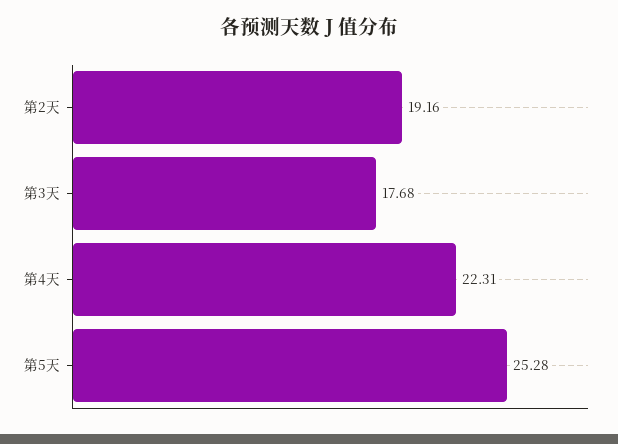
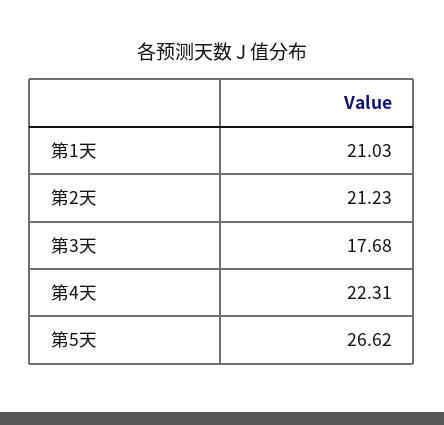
  {
-   "第2天": 19.16,
+   "第2天": 21.23,
    "第3天": 17.68,
    "第4天": 22.31,
-   "第5天": 25.28
+   "第5天": 26.62,
+   "第1天": 21.03
  }

